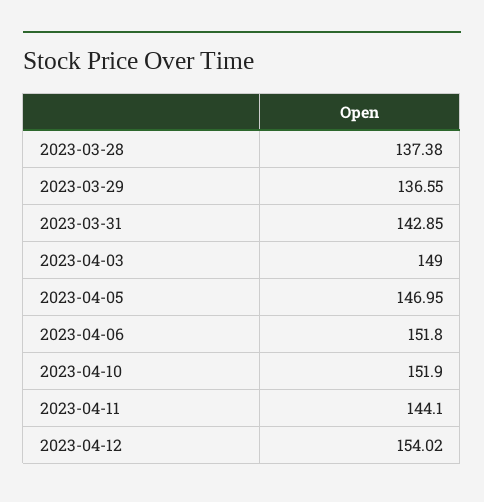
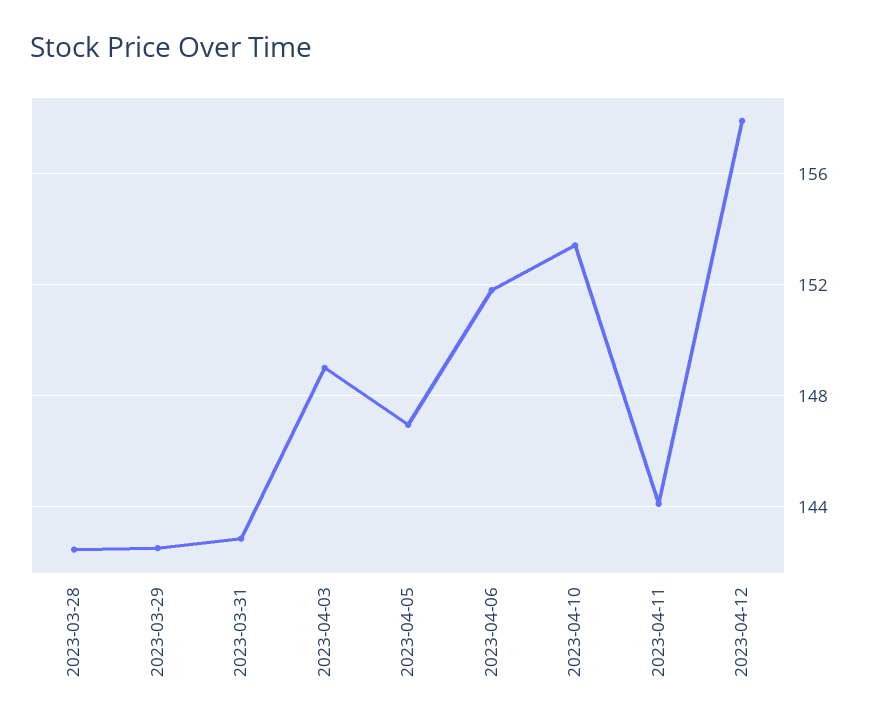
  {
-   "2023-03-28": 137.38,
+   "2023-03-28": 142.5,
-   "2023-03-29": 136.55,
+   "2023-03-29": 142.5,
    "2023-03-31": 142.85,
    "2023-04-03": 149,
    "2023-04-05": 146.95,
    "2023-04-06": 151.8,
-   "2023-04-10": 151.9,
+   "2023-04-10": 153.5,
    "2023-04-11": 144.1,
-   "2023-04-12": 154.02
+   "2023-04-12": 158
  }

